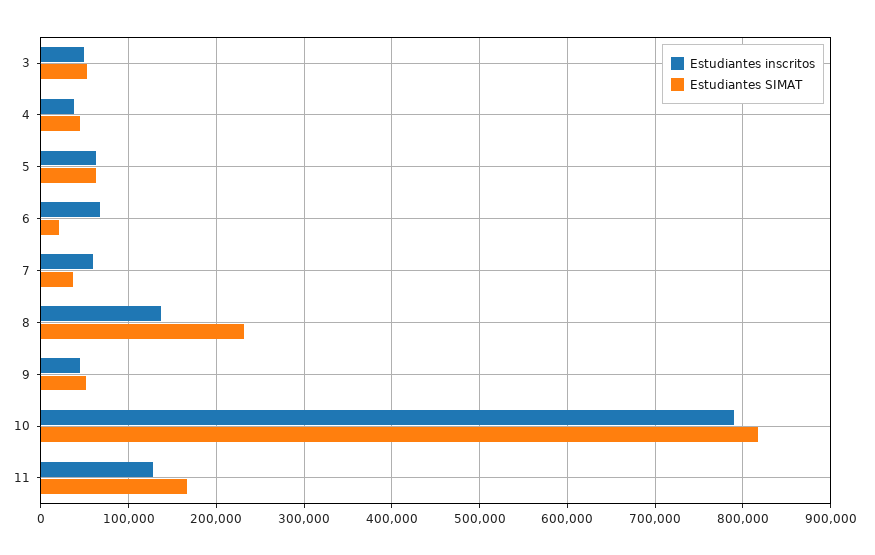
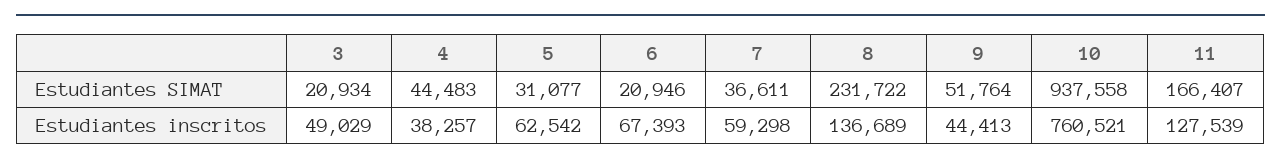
  {
    "Estudiantes inscritos": {
      "3": 49029,
      "4": 38257,
      "5": 62542,
      "6": 67393,
      "7": 59298,
      "8": 136689,
      "9": 44413,
-     "10": 790000,
+     "10": 760521,
      "11": 127539
    },
    "Estudiantes SIMAT": {
-     "3": 50000,
+     "3": 20934,
      "4": 44483,
-     "5": 60000,
+     "5": 31077,
      "6": 20946,
      "7": 36611,
      "8": 231722,
      "9": 51764,
-     "10": 820000,
+     "10": 937558,
      "11": 166407
    }
  }

